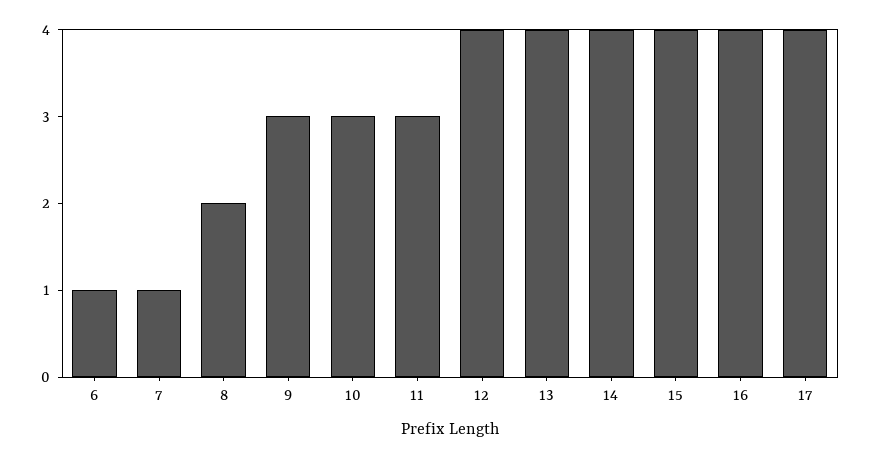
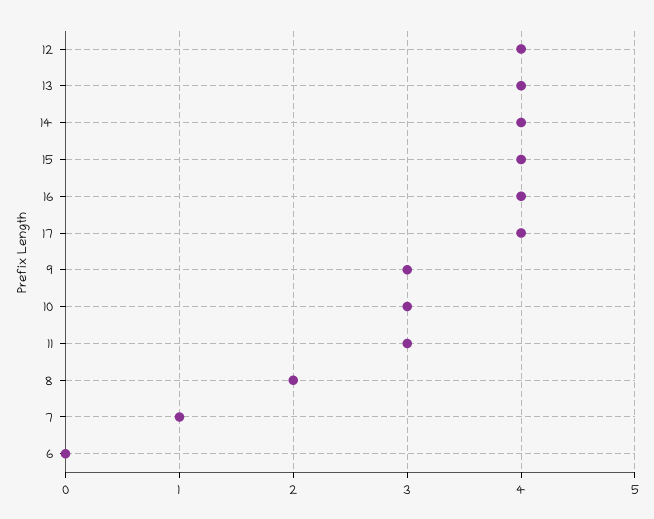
  {
-   "6": 1,
+   "6": 0,
    "7": 1,
    "8": 2,
    "9": 3,
    "10": 3,
    "11": 3,
    "12": 4,
    "13": 4,
    "14": 4,
    "15": 4,
    "16": 4,
    "17": 4
  }

